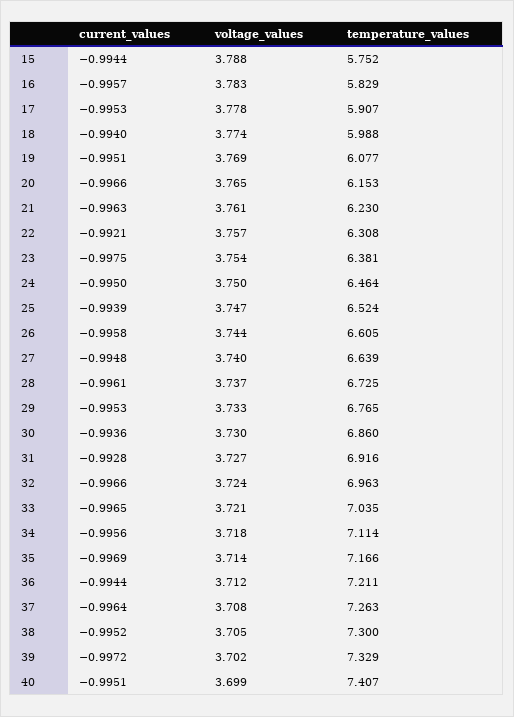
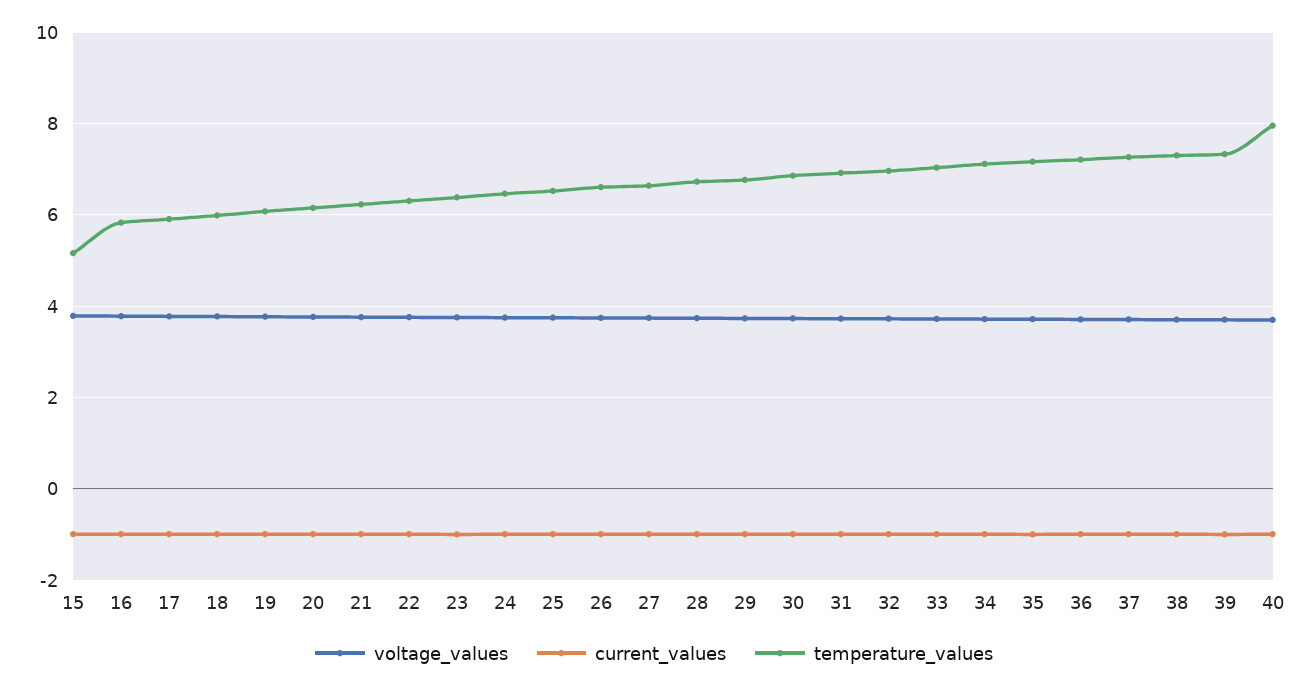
  {
    "current_values": {
      "15": -0.9944,
      "16": -0.9957,
      "17": -0.9953,
      "18": -0.994,
      "19": -0.9951,
      "20": -0.9966,
      "21": -0.9963,
      "22": -0.9921,
      "23": -0.9975,
      "24": -0.995,
      "25": -0.9939,
      "26": -0.9958,
      "27": -0.9948,
      "28": -0.9961,
      "29": -0.9953,
      "30": -0.9936,
      "31": -0.9928,
      "32": -0.9966,
      "33": -0.9965,
      "34": -0.9956,
      "35": -0.9969,
      "36": -0.9944,
      "37": -0.9964,
      "38": -0.9952,
      "39": -0.9972,
      "40": -0.9951
    },
    "voltage_values": {
      "15": 3.788,
      "16": 3.783,
      "17": 3.778,
      "18": 3.774,
      "19": 3.769,
      "20": 3.765,
      "21": 3.761,
      "22": 3.757,
      "23": 3.754,
      "24": 3.75,
      "25": 3.747,
      "26": 3.744,
      "27": 3.74,
      "28": 3.737,
      "29": 3.733,
      "30": 3.73,
      "31": 3.727,
      "32": 3.724,
      "33": 3.721,
      "34": 3.718,
      "35": 3.714,
      "36": 3.712,
      "37": 3.708,
      "38": 3.705,
      "39": 3.702,
      "40": 3.699
    },
    "temperature_values": {
-     "15": 5.752,
+     "15": 5.2,
      "16": 5.829,
      "17": 5.907,
      "18": 5.988,
      "19": 6.077,
      "20": 6.153,
      "21": 6.23,
      "22": 6.308,
      "23": 6.381,
      "24": 6.464,
      "25": 6.524,
      "26": 6.605,
      "27": 6.639,
      "28": 6.725,
      "29": 6.765,
      "30": 6.86,
      "31": 6.916,
      "32": 6.963,
      "33": 7.035,
      "34": 7.114,
      "35": 7.166,
      "36": 7.211,
      "37": 7.263,
      "38": 7.3,
      "39": 7.329,
-     "40": 7.407
+     "40": 8
    }
  }

